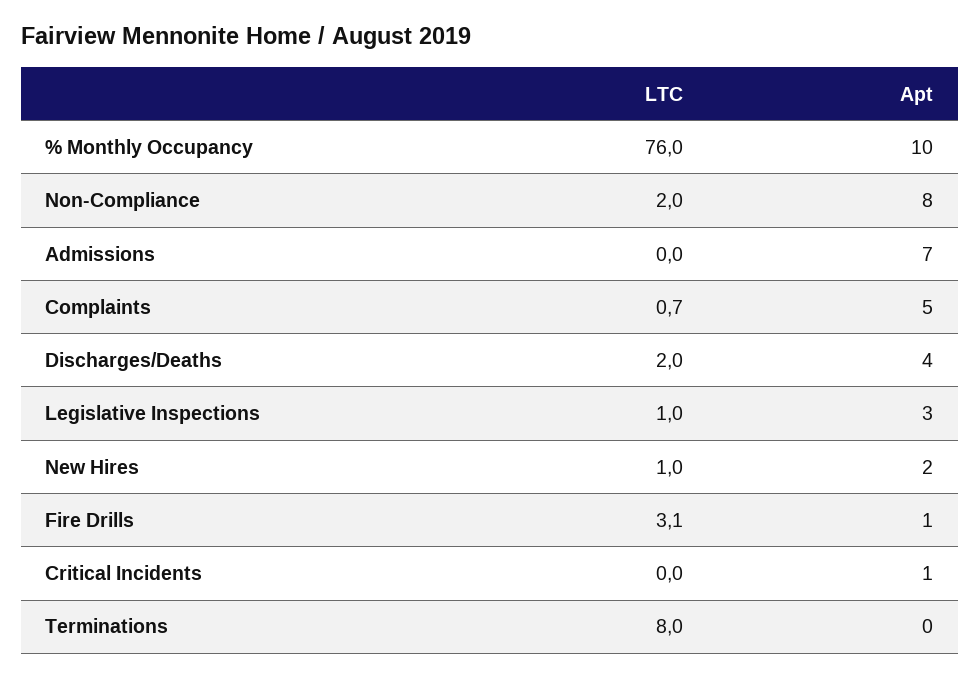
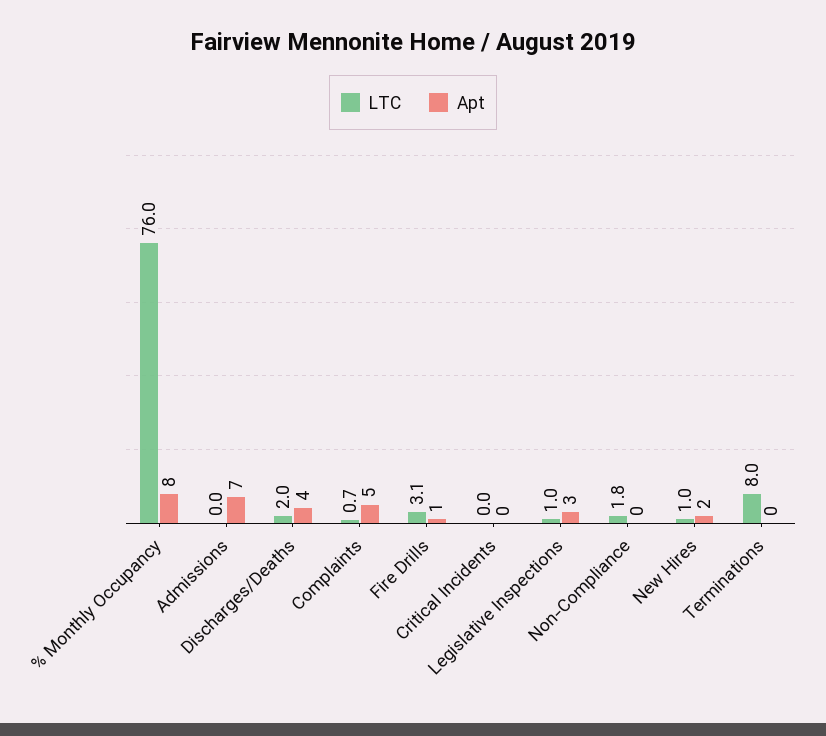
  {
    "LTC": {
      "% Monthly Occupancy": 76,
-     "Non-Compliance": 2,
+     "Non-Compliance": 1.8,
      "Admissions": 0,
      "Complaints": 0.7,
      "Discharges/Deaths": 2,
      "Legislative Inspections": 1,
      "New Hires": 1,
      "Fire Drills": 3.1,
      "Critical Incidents": 0,
      "Terminations": 8
    },
    "Apt": {
-     "% Monthly Occupancy": 10,
+     "% Monthly Occupancy": 8,
-     "Non-Compliance": 8,
+     "Non-Compliance": 0,
      "Admissions": 7,
      "Complaints": 5,
      "Discharges/Deaths": 4,
      "Legislative Inspections": 3,
      "New Hires": 2,
      "Fire Drills": 1,
-     "Critical Incidents": 1,
+     "Critical Incidents": 0,
      "Terminations": 0
    }
  }

